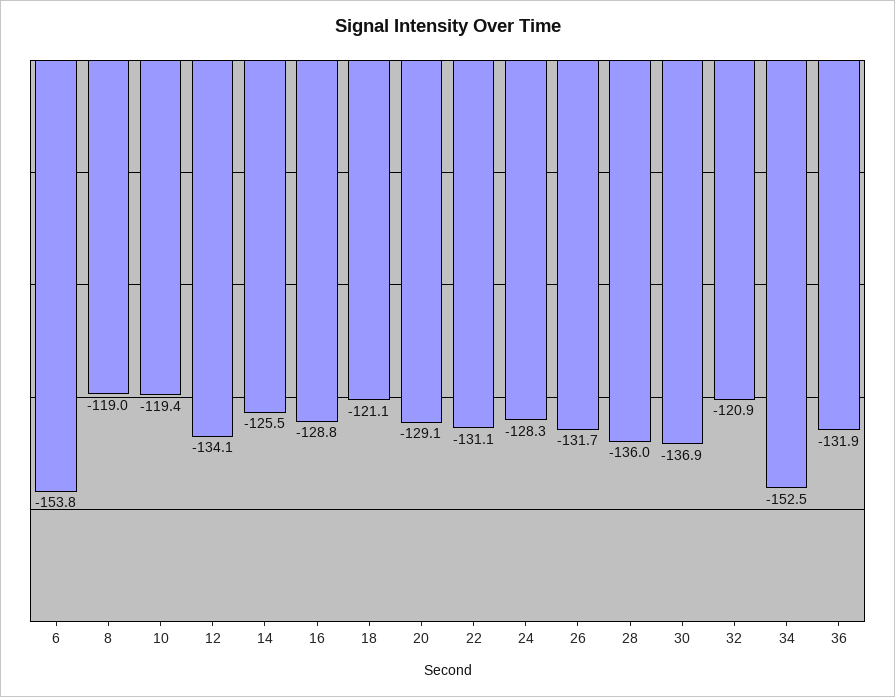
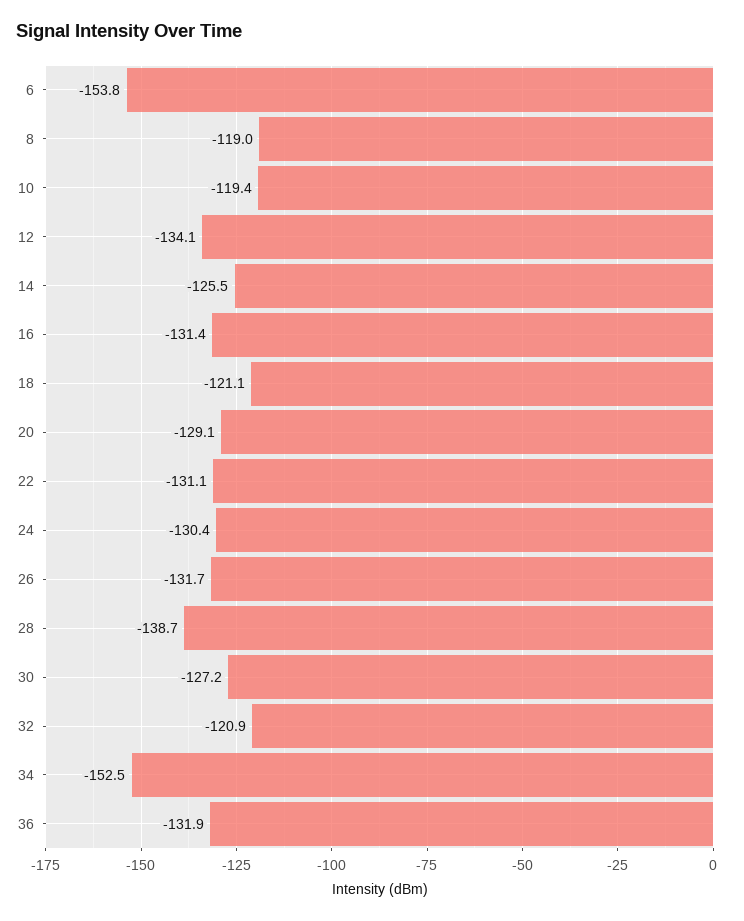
  {
    "6": -153.8,
    "8": -119,
    "10": -119.4,
    "12": -134.1,
    "14": -125.5,
-   "16": -128.8,
+   "16": -131.4,
    "18": -121.1,
    "20": -129.1,
    "22": -131.1,
-   "24": -128.3,
+   "24": -130.4,
    "26": -131.7,
-   "28": -136,
+   "28": -138.7,
-   "30": -136.9,
+   "30": -127.2,
    "32": -120.9,
    "34": -152.5,
    "36": -131.9
  }

